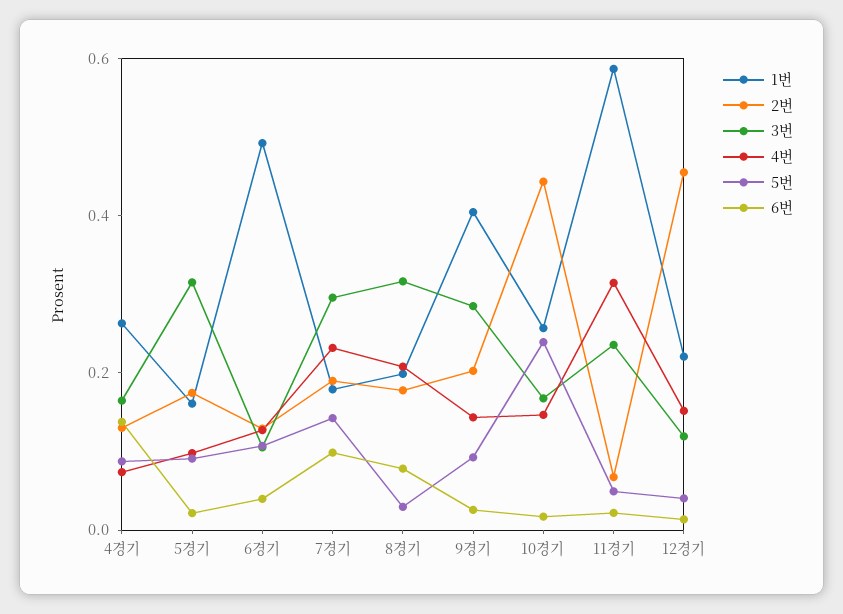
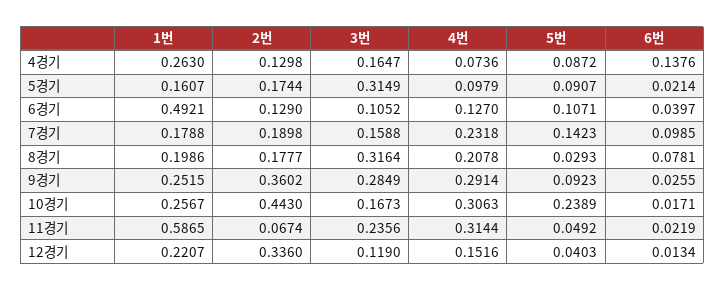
  {
    "1번": {
      "4경기": 0.263,
      "5경기": 0.1607,
      "6경기": 0.4921,
      "7경기": 0.1788,
      "8경기": 0.1986,
-     "9경기": 0.4,
+     "9경기": 0.2515,
      "10경기": 0.2567,
      "11경기": 0.5865,
      "12경기": 0.2207
    },
    "2번": {
      "4경기": 0.1298,
      "5경기": 0.1744,
      "6경기": 0.129,
      "7경기": 0.1898,
      "8경기": 0.1777,
-     "9경기": 0.2,
+     "9경기": 0.3602,
      "10경기": 0.443,
      "11경기": 0.0674,
-     "12경기": 0.45
+     "12경기": 0.336
    },
    "3번": {
      "4경기": 0.1647,
      "5경기": 0.3149,
      "6경기": 0.1052,
-     "7경기": 0.3,
+     "7경기": 0.1588,
      "8경기": 0.3164,
      "9경기": 0.2849,
      "10경기": 0.1673,
      "11경기": 0.2356,
      "12경기": 0.119
    },
    "4번": {
      "4경기": 0.0736,
      "5경기": 0.0979,
      "6경기": 0.127,
      "7경기": 0.2318,
      "8경기": 0.2078,
-     "9경기": 0.15,
+     "9경기": 0.2914,
-     "10경기": 0.15,
+     "10경기": 0.3063,
      "11경기": 0.3144,
      "12경기": 0.1516
    },
    "5번": {
      "4경기": 0.0872,
      "5경기": 0.0907,
      "6경기": 0.1071,
      "7경기": 0.1423,
      "8경기": 0.0293,
      "9경기": 0.0923,
      "10경기": 0.2389,
      "11경기": 0.0492,
      "12경기": 0.0403
    },
    "6번": {
      "4경기": 0.1376,
      "5경기": 0.0214,
      "6경기": 0.0397,
      "7경기": 0.0985,
      "8경기": 0.0781,
      "9경기": 0.0255,
      "10경기": 0.0171,
      "11경기": 0.0219,
      "12경기": 0.0134
    }
  }

